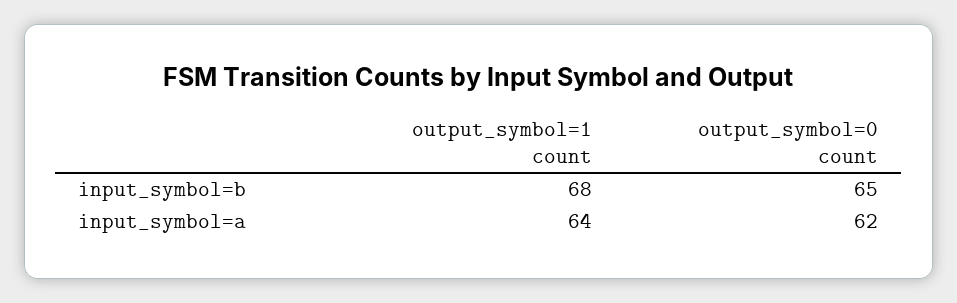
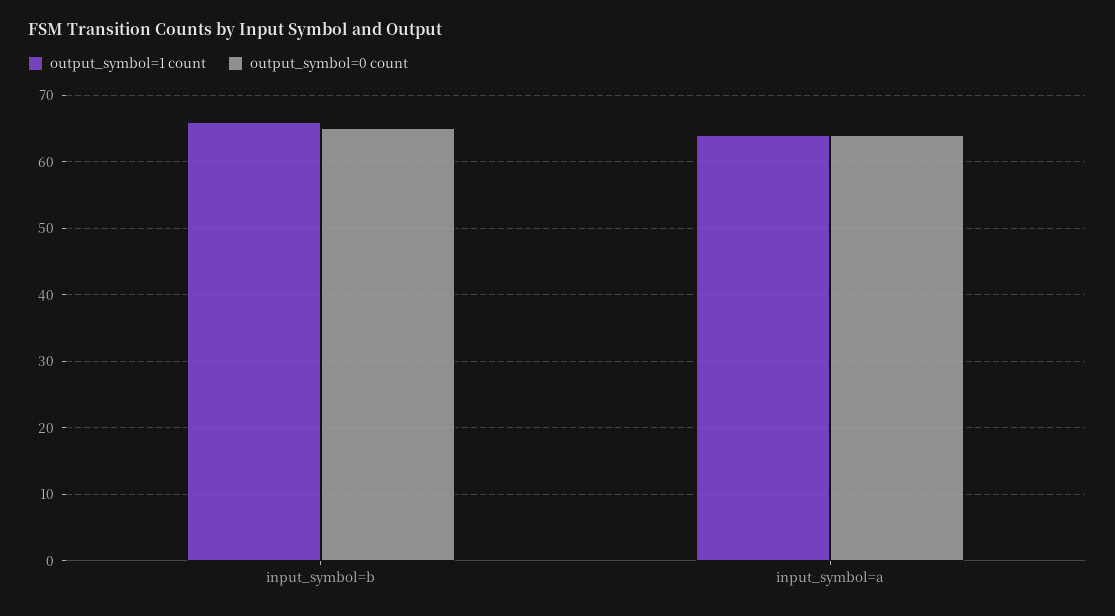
  {
    "output_symbol=1 count": {
-     "input_symbol=b": 68,
+     "input_symbol=b": 66,
      "input_symbol=a": 64
    },
    "output_symbol=0 count": {
      "input_symbol=b": 65,
-     "input_symbol=a": 62
+     "input_symbol=a": 64
    }
  }

